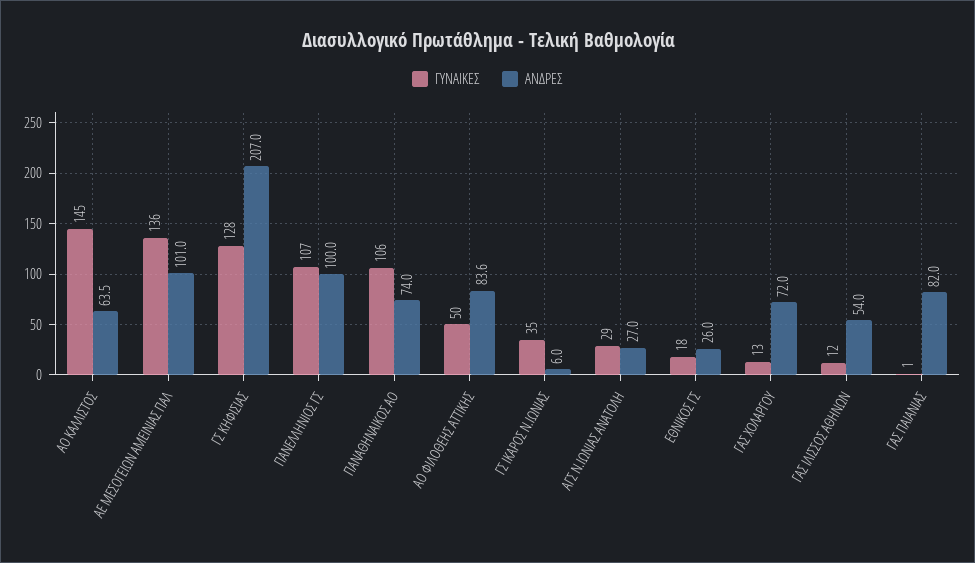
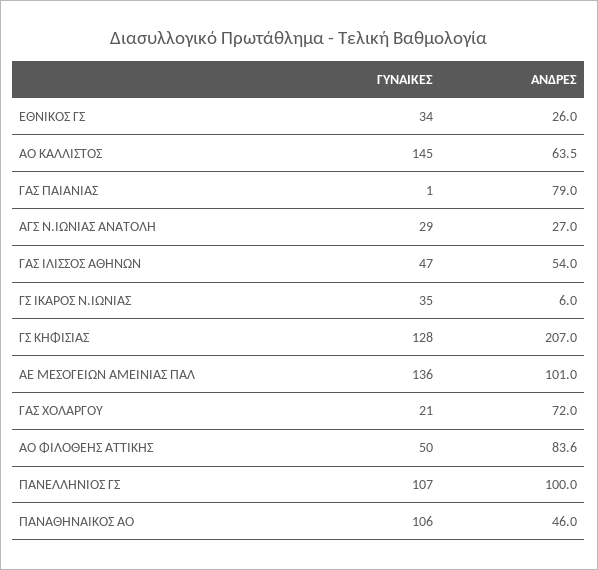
  {
    "ΓΥΝΑΙΚΕΣ": {
      "ΑΟ ΚΑΛΛΙΣΤΟΣ": 145,
      "ΑΕ ΜΕΣΟΓΕΙΩΝ ΑΜΕΙΝΙΑΣ ΠΑΛ": 136,
      "ΓΣ ΚΗΦΙΣΙΑΣ": 128,
      "ΠΑΝΕΛΛΗΝΙΟΣ ΓΣ": 107,
      "ΠΑΝΑΘΗΝΑΙΚΟΣ ΑΟ": 106,
      "ΑΟ ΦΙΛΟΘΕΗΣ ΑΤΤΙΚΗΣ": 50,
      "ΓΣ ΙΚΑΡΟΣ Ν.ΙΩΝΙΑΣ": 35,
      "ΑΓΣ Ν.ΙΩΝΙΑΣ ΑΝΑΤΟΛΗ": 29,
-     "ΕΘΝΙΚΟΣ ΓΣ": 18,
+     "ΕΘΝΙΚΟΣ ΓΣ": 34,
-     "ΓΑΣ ΧΟΛΑΡΓΟΥ": 13,
+     "ΓΑΣ ΧΟΛΑΡΓΟΥ": 21,
-     "ΓΑΣ ΙΛΙΣΣΟΣ ΑΘΗΝΩΝ": 12,
+     "ΓΑΣ ΙΛΙΣΣΟΣ ΑΘΗΝΩΝ": 47,
      "ΓΑΣ ΠΑΙΑΝΙΑΣ": 1
    },
    "ΑΝΔΡΕΣ": {
      "ΑΟ ΚΑΛΛΙΣΤΟΣ": 63.5,
      "ΑΕ ΜΕΣΟΓΕΙΩΝ ΑΜΕΙΝΙΑΣ ΠΑΛ": 101,
      "ΓΣ ΚΗΦΙΣΙΑΣ": 207,
      "ΠΑΝΕΛΛΗΝΙΟΣ ΓΣ": 100,
-     "ΠΑΝΑΘΗΝΑΙΚΟΣ ΑΟ": 74,
+     "ΠΑΝΑΘΗΝΑΙΚΟΣ ΑΟ": 46,
      "ΑΟ ΦΙΛΟΘΕΗΣ ΑΤΤΙΚΗΣ": 83.6,
      "ΓΣ ΙΚΑΡΟΣ Ν.ΙΩΝΙΑΣ": 6,
      "ΑΓΣ Ν.ΙΩΝΙΑΣ ΑΝΑΤΟΛΗ": 27,
      "ΕΘΝΙΚΟΣ ΓΣ": 26,
      "ΓΑΣ ΧΟΛΑΡΓΟΥ": 72,
      "ΓΑΣ ΙΛΙΣΣΟΣ ΑΘΗΝΩΝ": 54,
-     "ΓΑΣ ΠΑΙΑΝΙΑΣ": 82
+     "ΓΑΣ ΠΑΙΑΝΙΑΣ": 79
    }
  }

